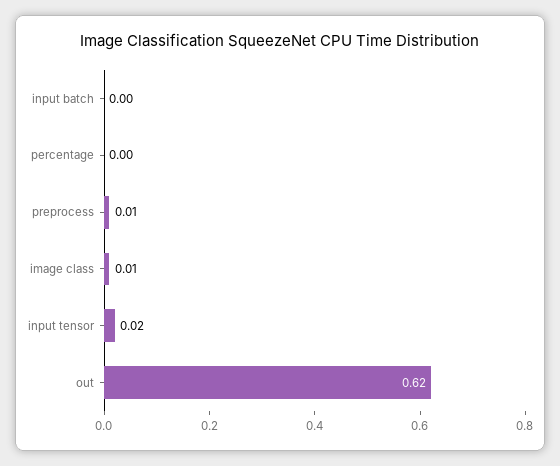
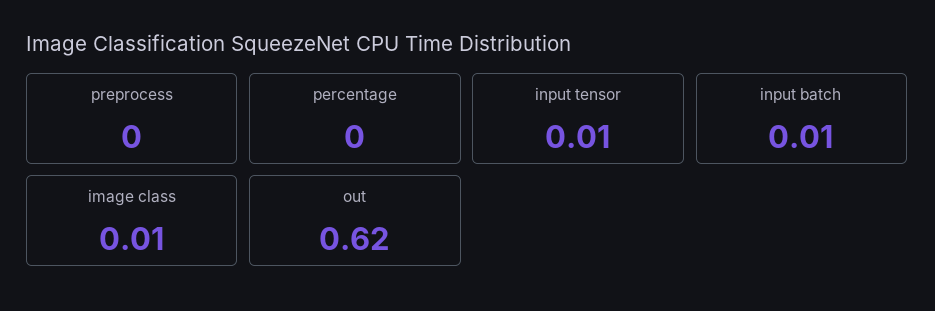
  {
-   "input batch": 0,
+   "input batch": 0.01,
    "percentage": 0,
-   "preprocess": 0.01,
+   "preprocess": 0,
    "image class": 0.01,
-   "input tensor": 0.02,
+   "input tensor": 0.01,
    "out": 0.62
  }

